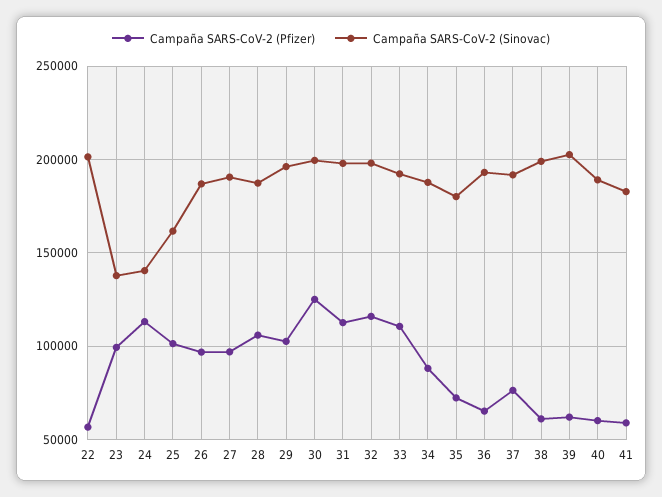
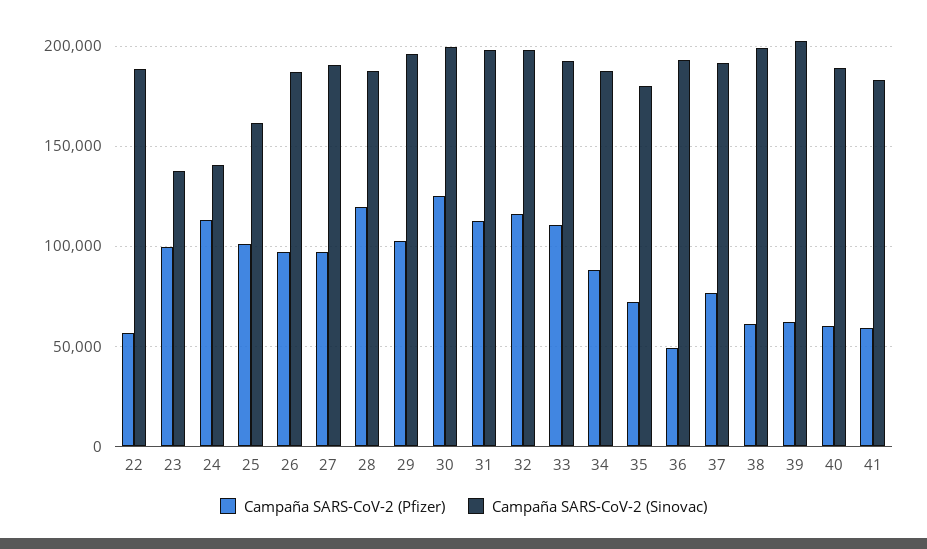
  {
    "Campaña SARS-CoV-2 (Pfizer)": {
      "22": 55000,
      "23": 100000,
      "24": 115000,
      "25": 100000,
      "26": 95000,
      "27": 95000,
-     "28": 105000,
+     "28": 120000,
      "29": 105000,
      "30": 125000,
      "31": 115000,
      "32": 115000,
      "33": 110000,
      "34": 90000,
      "35": 70000,
-     "36": 65000,
+     "36": 50000,
      "37": 75000,
      "38": 60000,
      "39": 60000,
      "40": 60000,
      "41": 60000
    },
    "Campaña SARS-CoV-2 (Sinovac)": {
-     "22": 200000,
+     "22": 190000,
      "23": 140000,
      "24": 140000,
      "25": 160000,
      "26": 185000,
      "27": 190000,
      "28": 185000,
      "29": 195000,
      "30": 200000,
      "31": 200000,
      "32": 200000,
      "33": 190000,
      "34": 190000,
      "35": 180000,
      "36": 195000,
      "37": 190000,
      "38": 200000,
      "39": 205000,
      "40": 190000,
      "41": 185000
    }
  }

